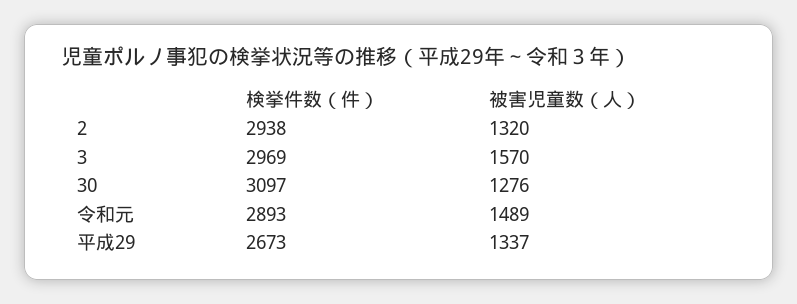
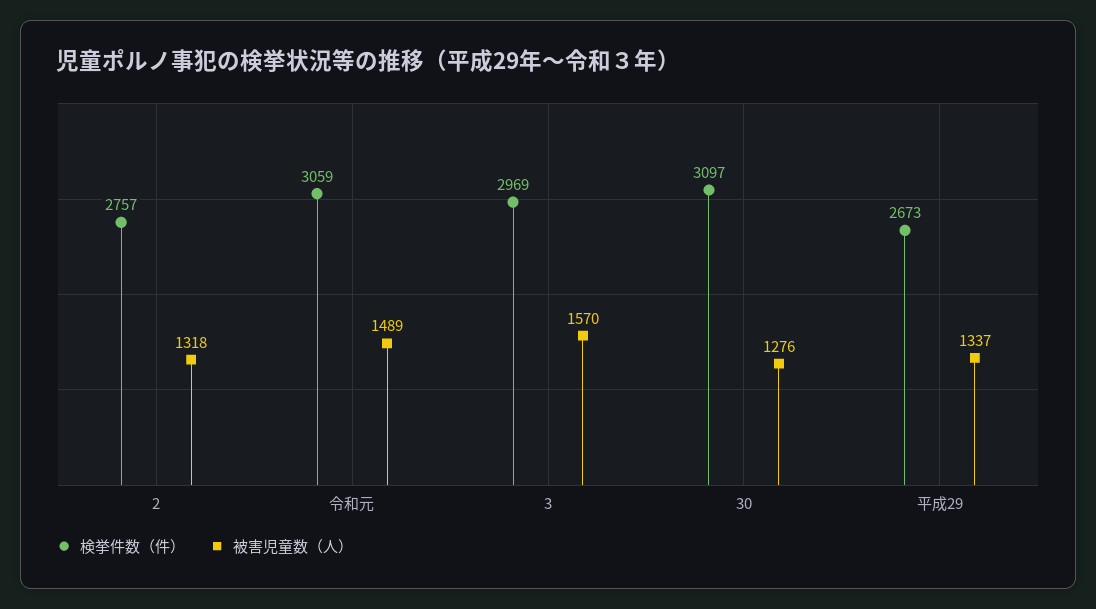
  {
    "検挙件数（件）": {
-     "2": 2938,
+     "2": 2757,
      "3": 2969,
      "30": 3097,
-     "令和元": 2893,
+     "令和元": 3059,
      "平成29": 2673
    },
    "被害児童数（人）": {
-     "2": 1320,
+     "2": 1318,
      "3": 1570,
      "30": 1276,
      "令和元": 1489,
      "平成29": 1337
    }
  }

